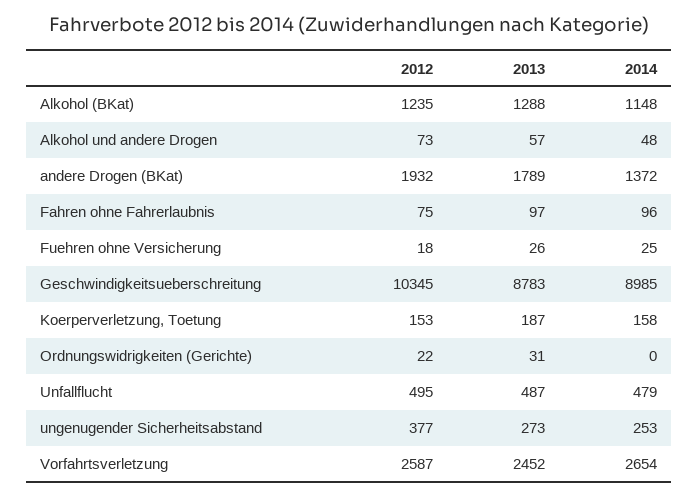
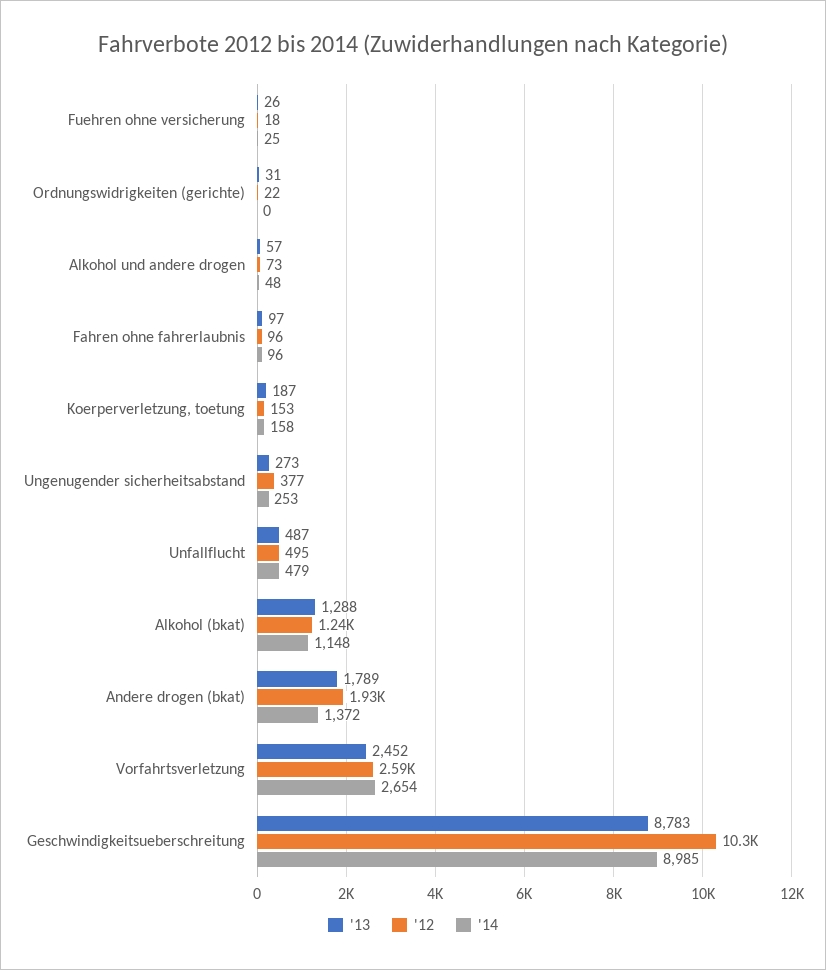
  {
    "2012": {
      "Alkohol (BKat)": 1235,
      "Alkohol und andere Drogen": 73,
      "andere Drogen (BKat)": 1932,
-     "Fahren ohne Fahrerlaubnis": 75,
+     "Fahren ohne Fahrerlaubnis": 96,
      "Fuehren ohne Versicherung": 18,
      "Geschwindigkeitsueberschreitung": 10345,
      "Koerperverletzung, Toetung": 153,
      "Ordnungswidrigkeiten (Gerichte)": 22,
      "Unfallflucht": 495,
      "ungenugender Sicherheitsabstand": 377,
      "Vorfahrtsverletzung": 2587
    },
    "2013": {
      "Alkohol (BKat)": 1288,
      "Alkohol und andere Drogen": 57,
      "andere Drogen (BKat)": 1789,
      "Fahren ohne Fahrerlaubnis": 97,
      "Fuehren ohne Versicherung": 26,
      "Geschwindigkeitsueberschreitung": 8783,
      "Koerperverletzung, Toetung": 187,
      "Ordnungswidrigkeiten (Gerichte)": 31,
      "Unfallflucht": 487,
      "ungenugender Sicherheitsabstand": 273,
      "Vorfahrtsverletzung": 2452
    },
    "2014": {
      "Alkohol (BKat)": 1148,
      "Alkohol und andere Drogen": 48,
      "andere Drogen (BKat)": 1372,
      "Fahren ohne Fahrerlaubnis": 96,
      "Fuehren ohne Versicherung": 25,
      "Geschwindigkeitsueberschreitung": 8985,
      "Koerperverletzung, Toetung": 158,
      "Ordnungswidrigkeiten (Gerichte)": 0,
      "Unfallflucht": 479,
      "ungenugender Sicherheitsabstand": 253,
      "Vorfahrtsverletzung": 2654
    }
  }

